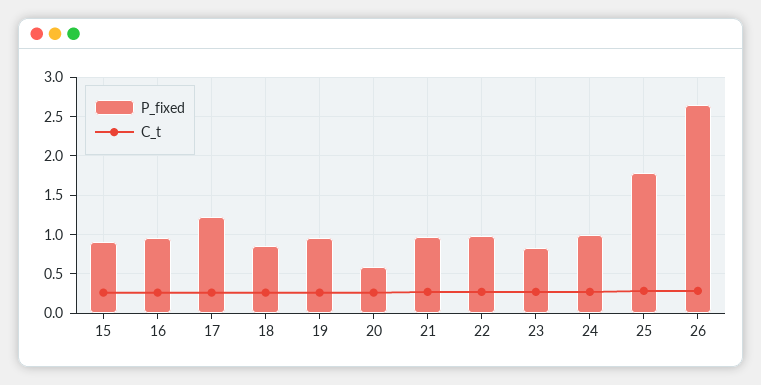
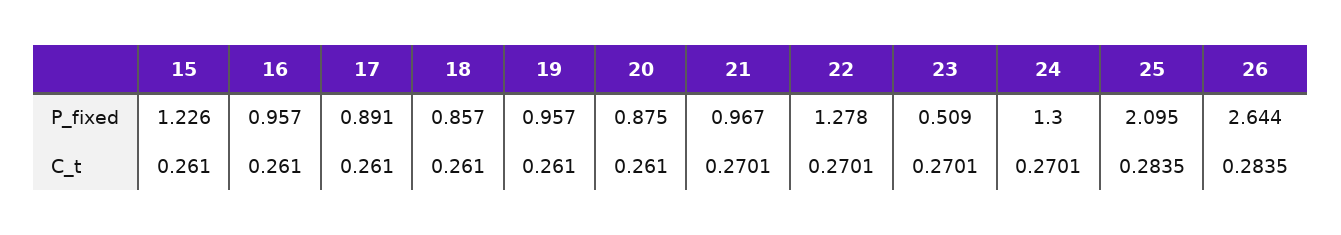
  {
    "P_fixed": {
-     "15": 0.9,
+     "15": 1.226,
      "16": 0.957,
-     "17": 1.2,
+     "17": 0.891,
      "18": 0.857,
      "19": 0.957,
-     "20": 0.6,
+     "20": 0.875,
      "21": 0.967,
-     "22": 1,
+     "22": 1.278,
-     "23": 0.8,
+     "23": 0.509,
-     "24": 1,
+     "24": 1.3,
-     "25": 1.8,
+     "25": 2.095,
      "26": 2.644
    },
    "C_t": {
      "15": 0.261,
      "16": 0.261,
      "17": 0.261,
      "18": 0.261,
      "19": 0.261,
      "20": 0.261,
      "21": 0.2701,
      "22": 0.2701,
      "23": 0.2701,
      "24": 0.2701,
      "25": 0.2835,
      "26": 0.2835
    }
  }

